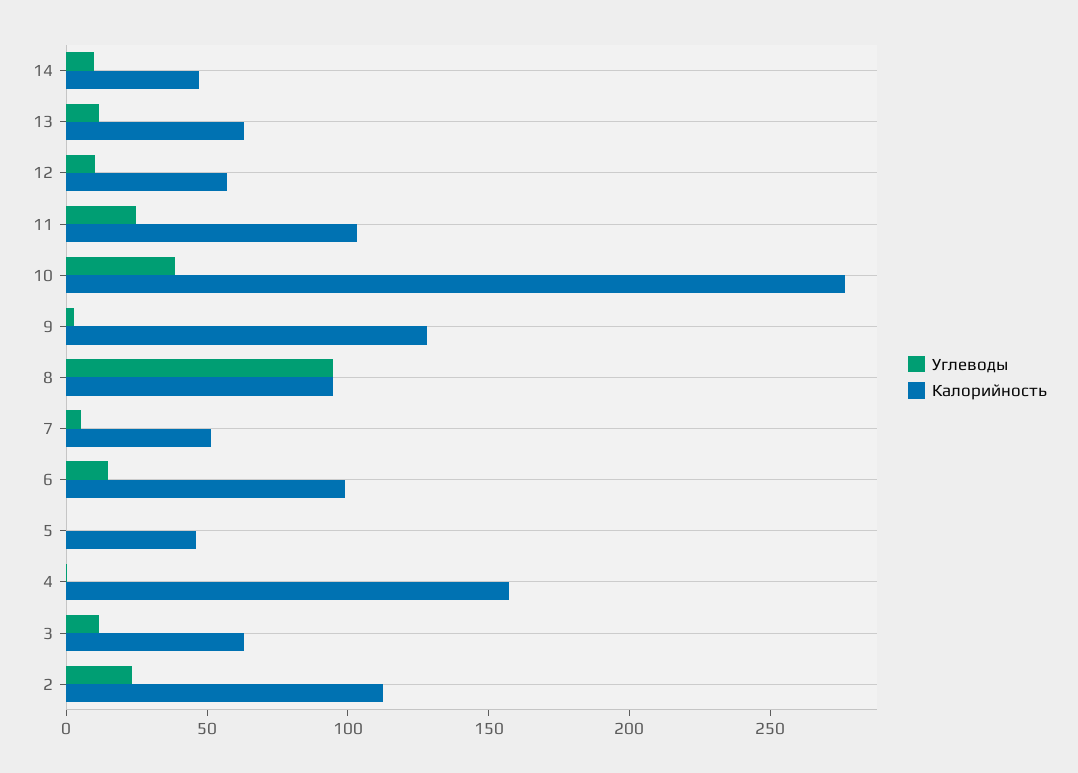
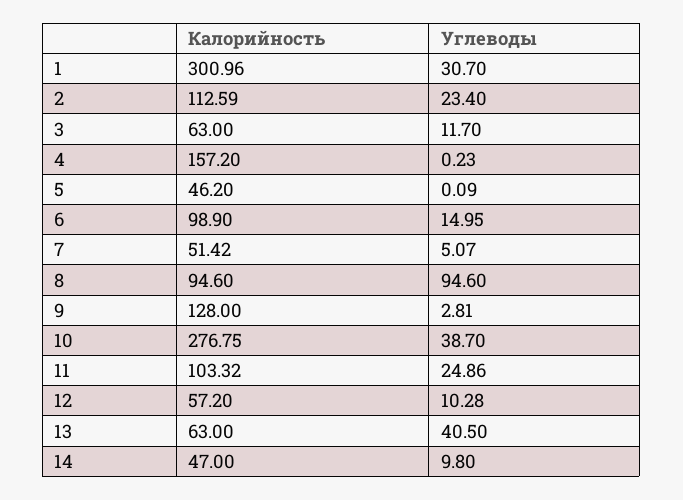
  {
    "Углеводы": {
      "14": 9.8,
-     "13": 10,
+     "13": 40.5,
      "12": 10.28,
      "11": 24.86,
      "10": 38.7,
      "9": 2.81,
      "8": 94.6,
      "7": 5.07,
      "6": 14.95,
      "5": 0.09,
      "4": 0.23,
      "3": 11.7,
-     "2": 23.4
+     "2": 23.4,
+     "1": 30.7
    },
    "Калорийность": {
      "14": 47,
      "13": 63,
      "12": 57.2,
      "11": 103.32,
      "10": 276.75,
      "9": 128,
      "8": 94.6,
      "7": 51.42,
      "6": 98.9,
      "5": 46.2,
      "4": 157.2,
      "3": 63,
-     "2": 112.59
+     "2": 112.59,
+     "1": 300.96
    }
  }

